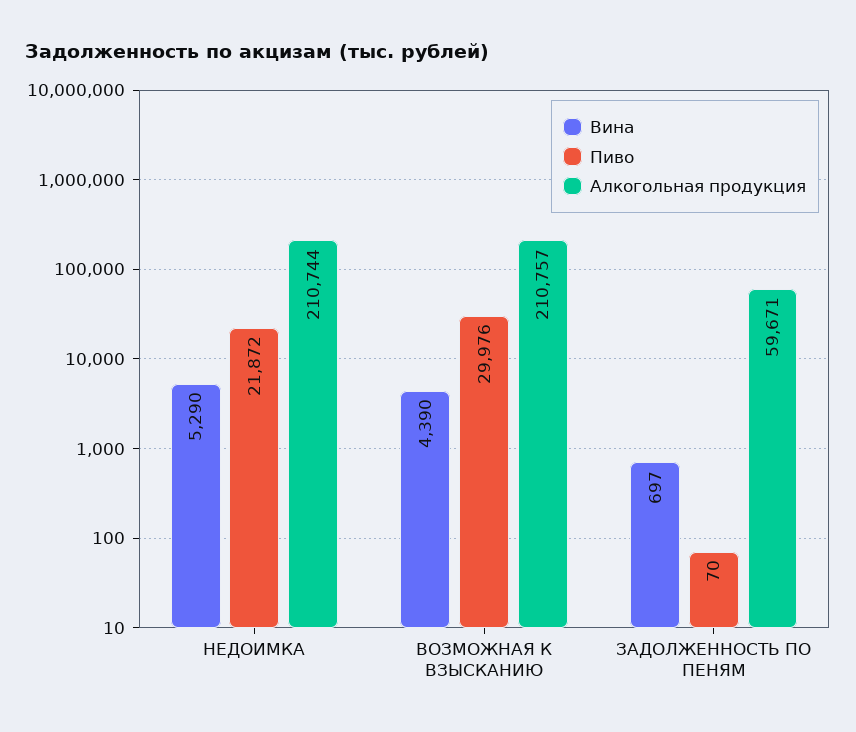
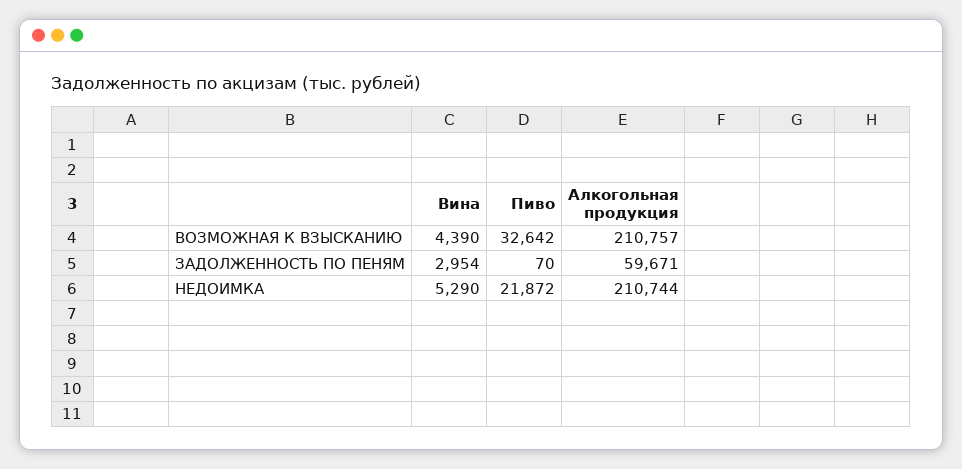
  {
    "Вина": {
      "НЕДОИМКА": 5290,
      "ВОЗМОЖНАЯ К ВЗЫСКАНИЮ": 4390,
-     "ЗАДОЛЖЕННОСТЬ ПО ПЕНЯМ": 697
+     "ЗАДОЛЖЕННОСТЬ ПО ПЕНЯМ": 2954
    },
    "Пиво": {
      "НЕДОИМКА": 21872,
-     "ВОЗМОЖНАЯ К ВЗЫСКАНИЮ": 29976,
+     "ВОЗМОЖНАЯ К ВЗЫСКАНИЮ": 32642,
      "ЗАДОЛЖЕННОСТЬ ПО ПЕНЯМ": 70
    },
    "Алкогольная продукция": {
      "НЕДОИМКА": 210744,
      "ВОЗМОЖНАЯ К ВЗЫСКАНИЮ": 210757,
      "ЗАДОЛЖЕННОСТЬ ПО ПЕНЯМ": 59671
    }
  }

